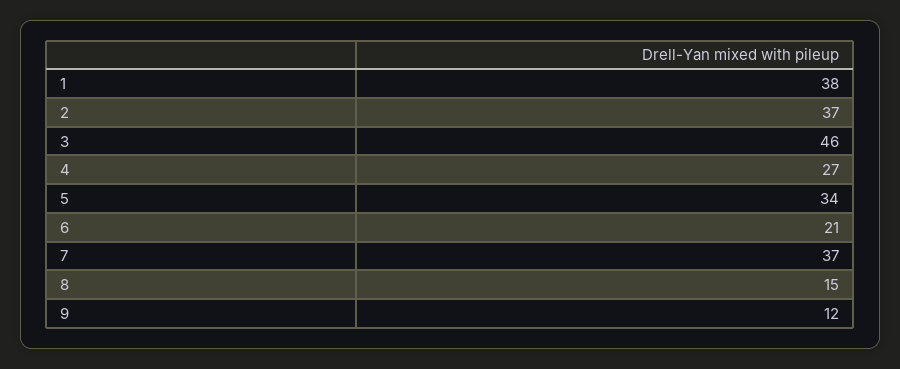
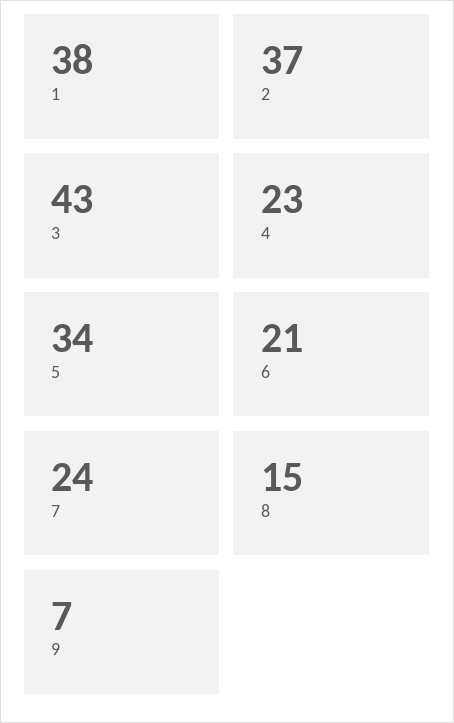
  {
    "1": 38,
    "2": 37,
-   "3": 46,
+   "3": 43,
-   "4": 27,
+   "4": 23,
    "5": 34,
    "6": 21,
-   "7": 37,
+   "7": 24,
    "8": 15,
-   "9": 12
+   "9": 7
  }

